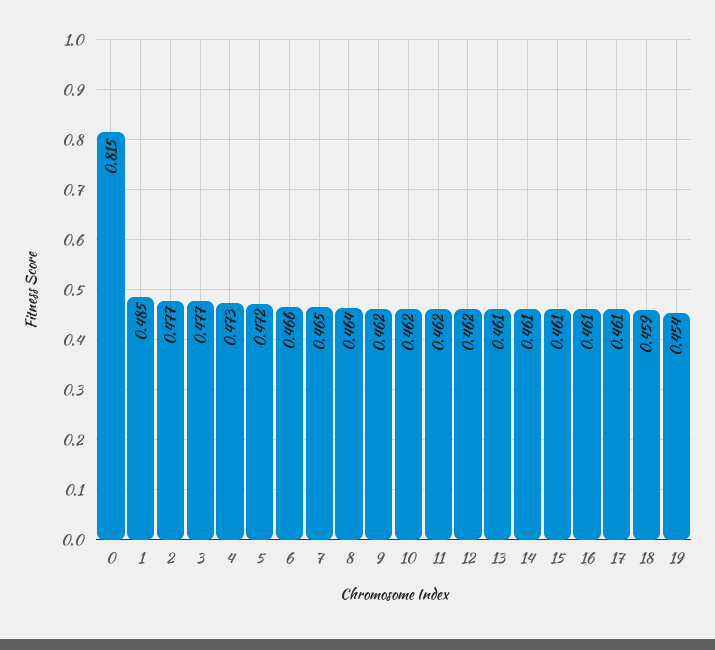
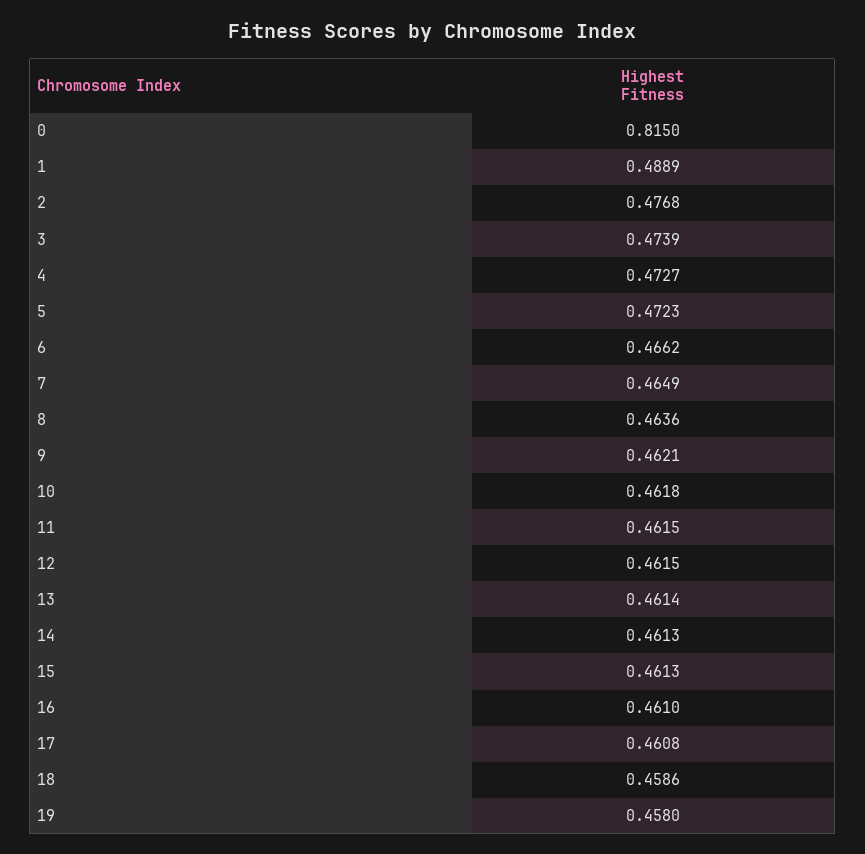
  {
    "0": 0.815,
-   "1": 0.485,
+   "1": 0.4889,
    "2": 0.4768,
-   "3": 0.477,
+   "3": 0.4739,
    "4": 0.4727,
    "5": 0.4723,
    "6": 0.4662,
    "7": 0.4649,
    "8": 0.4636,
    "9": 0.4621,
    "10": 0.4618,
    "11": 0.4615,
    "12": 0.4615,
    "13": 0.4614,
    "14": 0.4613,
    "15": 0.4613,
    "16": 0.461,
    "17": 0.4608,
    "18": 0.4586,
-   "19": 0.454
+   "19": 0.458
  }

